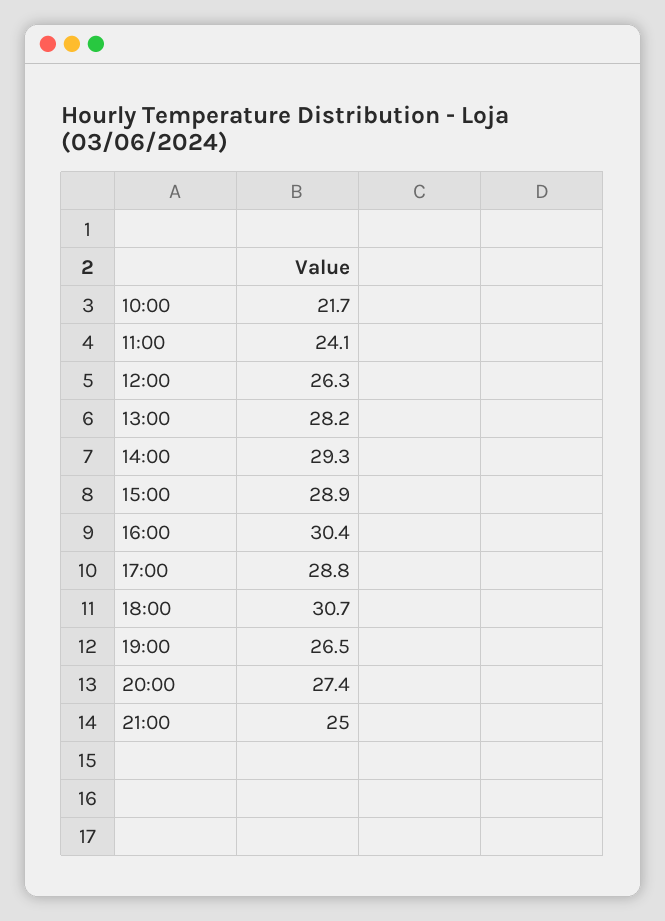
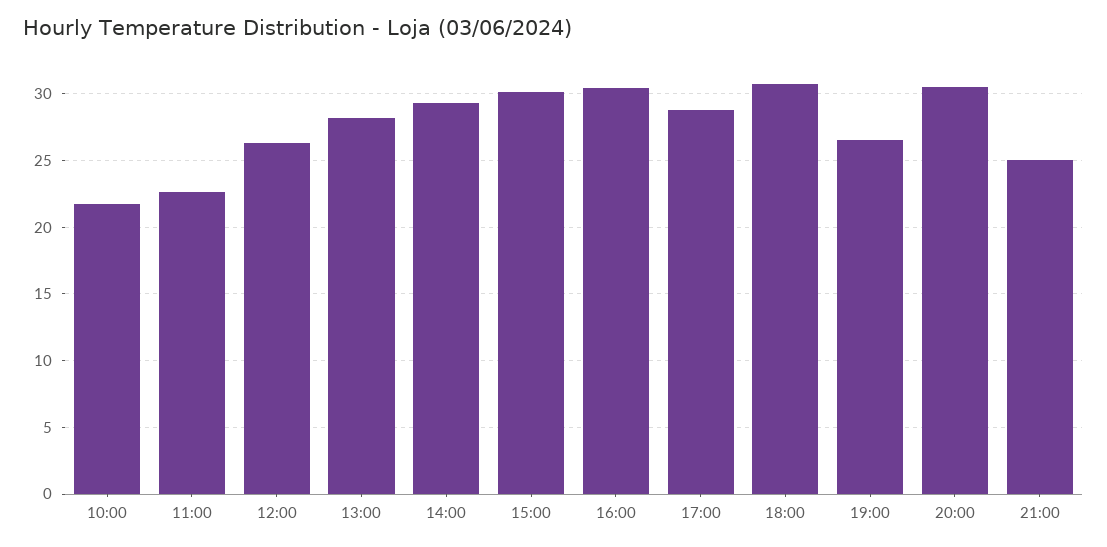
  {
    "10:00": 21.7,
-   "11:00": 24.1,
+   "11:00": 22.5,
    "12:00": 26.3,
    "13:00": 28.2,
    "14:00": 29.3,
-   "15:00": 28.9,
+   "15:00": 30,
    "16:00": 30.4,
    "17:00": 28.8,
    "18:00": 30.7,
    "19:00": 26.5,
-   "20:00": 27.4,
+   "20:00": 30.5,
    "21:00": 25
  }

